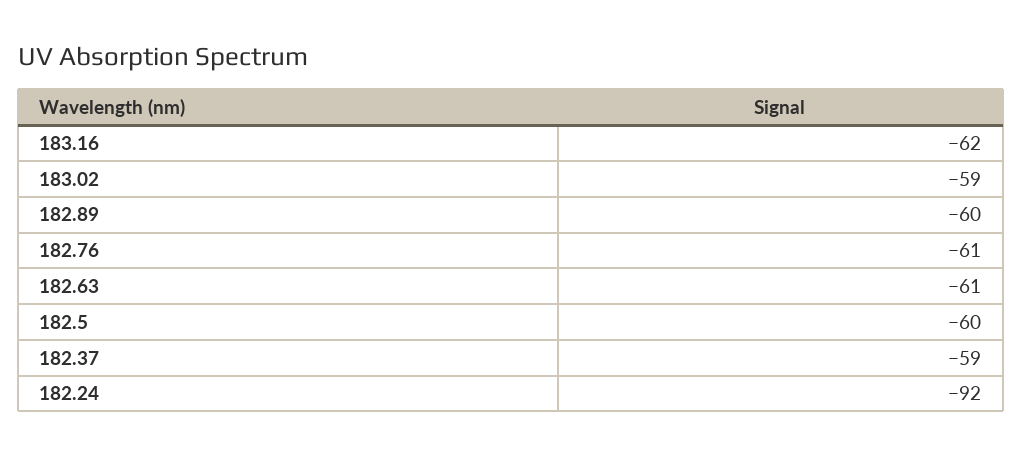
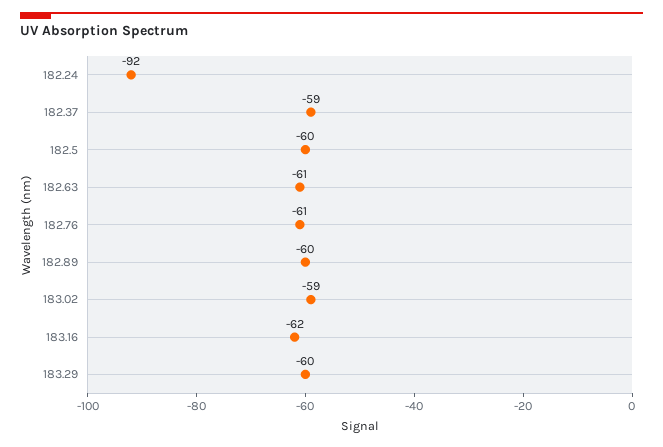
  {
    "183.16": -62,
    "183.02": -59,
    "182.89": -60,
    "182.76": -61,
    "182.63": -61,
    "182.5": -60,
    "182.37": -59,
-   "182.24": -92
+   "182.24": -92,
+   "183.29": -60
  }

